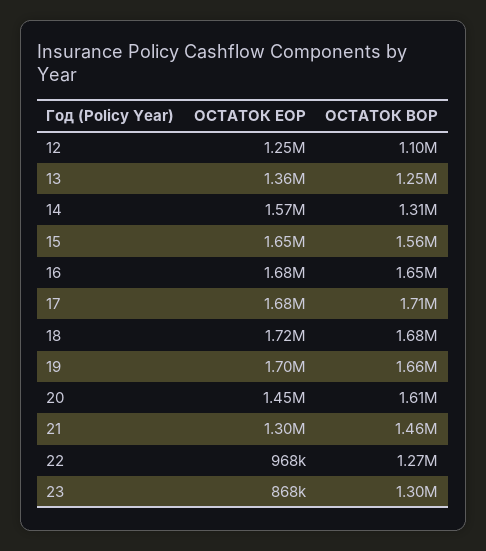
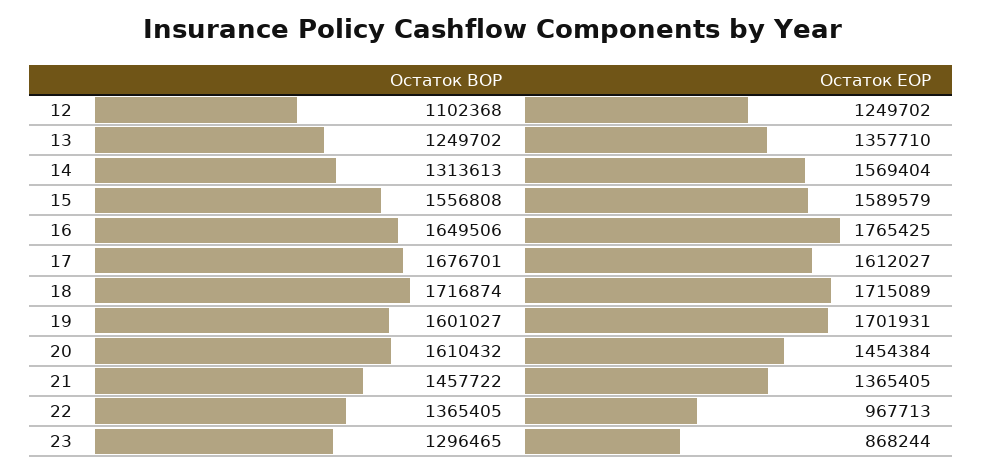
  {
    "ОСТАТОК EOP": {
      "12": 1249702,
      "13": 1357710,
      "14": 1569404,
-     "15": 1650000,
+     "15": 1589579,
-     "16": 1680000,
+     "16": 1765425,
-     "17": 1680000,
+     "17": 1612027,
      "18": 1715089,
      "19": 1701931,
      "20": 1454384,
-     "21": 1300000,
+     "21": 1365405,
      "22": 967713,
      "23": 868244
    },
    "ОСТАТОК BOP": {
      "12": 1102368,
      "13": 1249702,
      "14": 1313613,
      "15": 1556808,
      "16": 1649506,
-     "17": 1710000,
+     "17": 1676701,
-     "18": 1680000,
+     "18": 1716874,
-     "19": 1660000,
+     "19": 1601027,
      "20": 1610432,
      "21": 1457722,
-     "22": 1270000,
+     "22": 1365405,
      "23": 1296465
    }
  }

